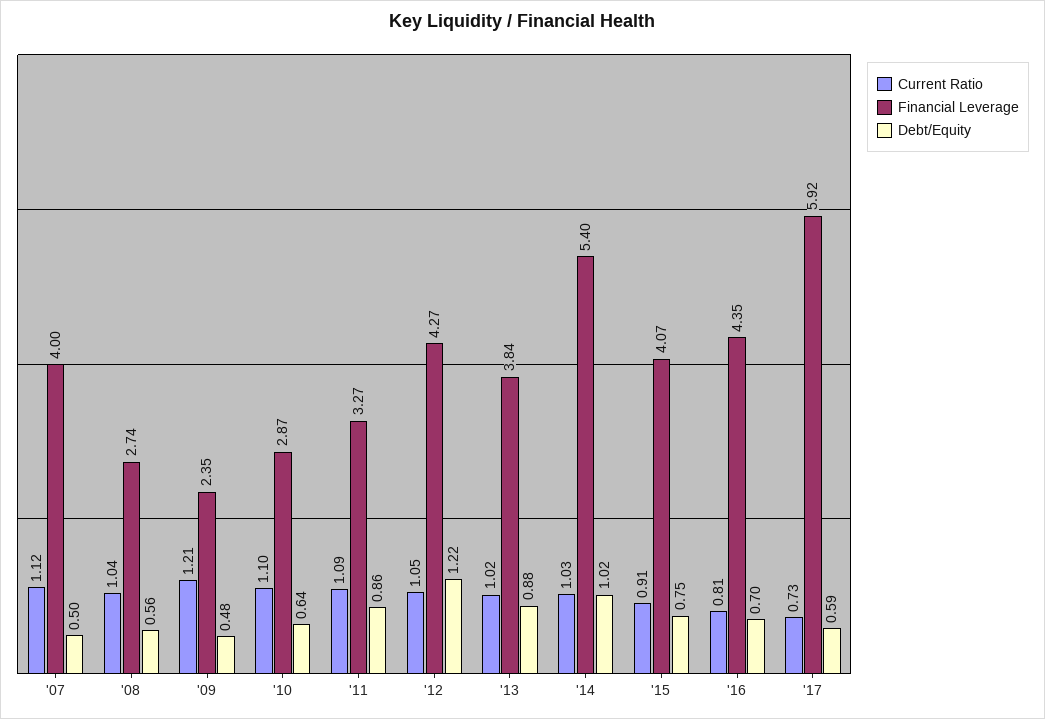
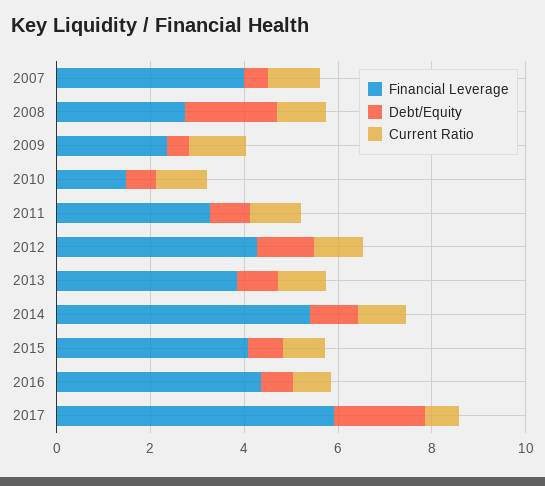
  {
    "Current Ratio": {
      "'07": 1.12,
      "'08": 1.04,
      "'09": 1.21,
      "'10": 1.1,
      "'11": 1.09,
      "'12": 1.05,
      "'13": 1.02,
      "'14": 1.03,
      "'15": 0.91,
      "'16": 0.81,
      "'17": 0.73
    },
    "Financial Leverage": {
      "'07": 4,
      "'08": 2.74,
      "'09": 2.35,
-     "'10": 2.87,
+     "'10": 1.5,
      "'11": 3.27,
      "'12": 4.27,
      "'13": 3.84,
      "'14": 5.4,
      "'15": 4.07,
      "'16": 4.35,
      "'17": 5.92
    },
    "Debt/Equity": {
      "'07": 0.5,
-     "'08": 0.56,
+     "'08": 2,
      "'09": 0.48,
      "'10": 0.64,
      "'11": 0.86,
      "'12": 1.22,
      "'13": 0.88,
      "'14": 1.02,
      "'15": 0.75,
      "'16": 0.7,
-     "'17": 0.59
+     "'17": 2
    }
  }

